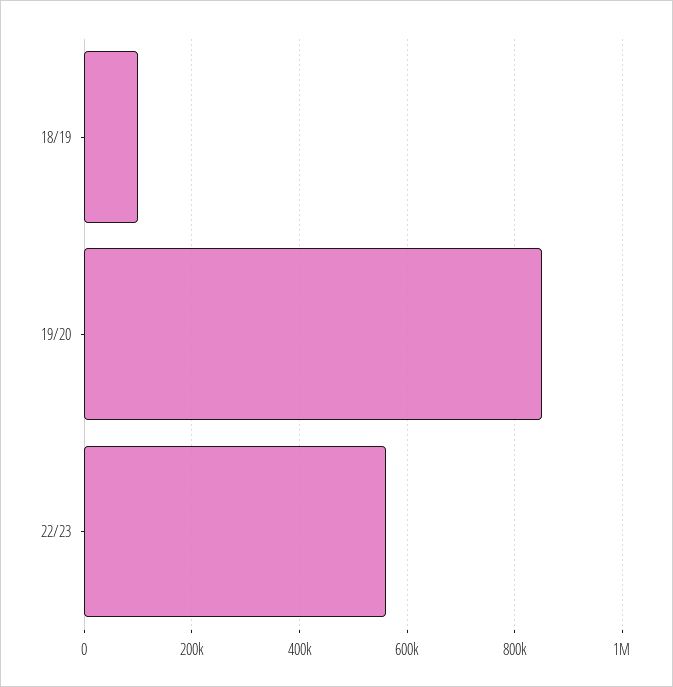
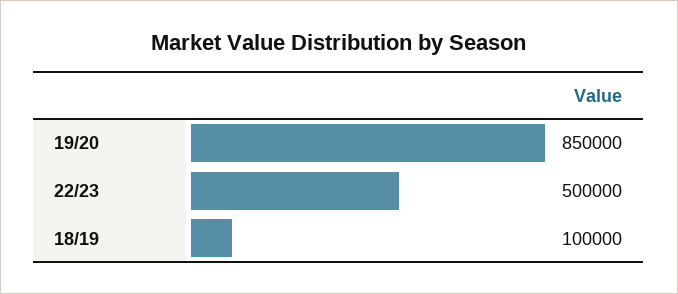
  {
    "18/19": 100000,
    "19/20": 850000,
-   "22/23": 560000
+   "22/23": 500000
  }

